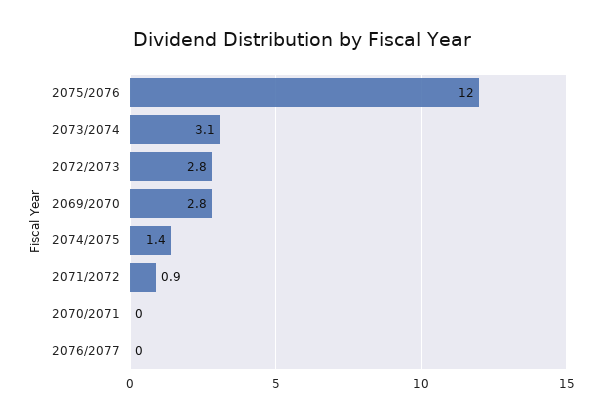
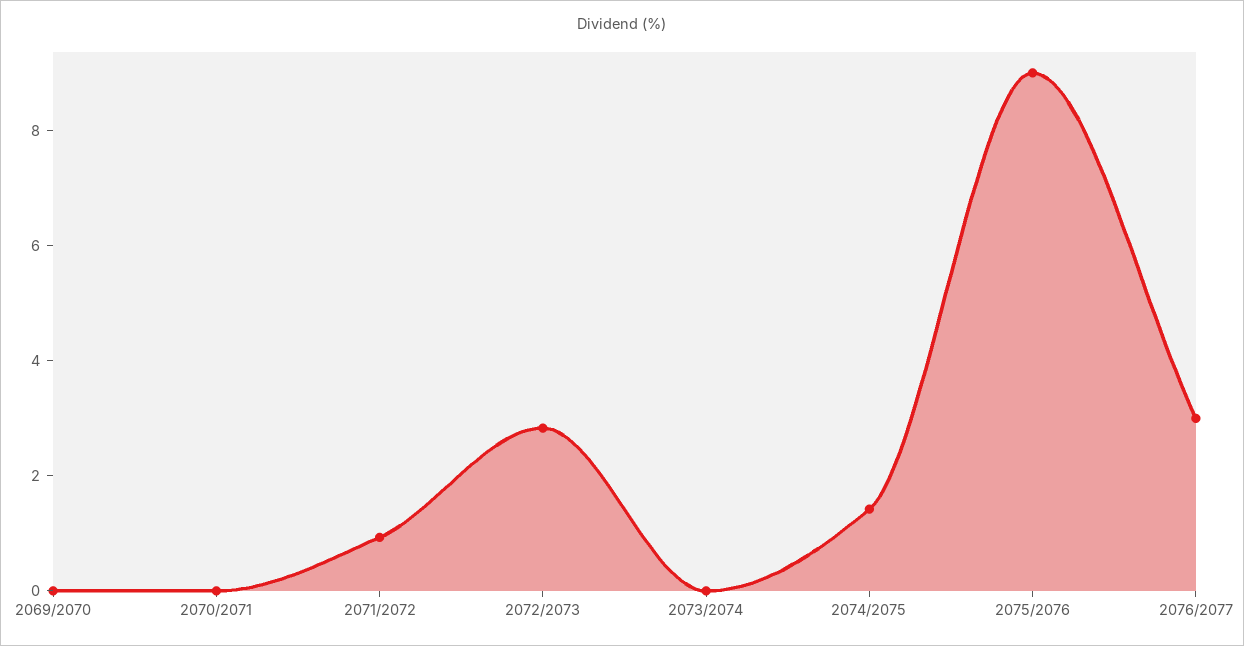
  {
-   "2075/2076": 12,
+   "2075/2076": 9,
-   "2073/2074": 3.1,
+   "2073/2074": 0,
    "2072/2073": 2.8,
-   "2069/2070": 2.8,
+   "2069/2070": 0,
    "2074/2075": 1.4,
    "2071/2072": 0.9,
    "2070/2071": 0,
-   "2076/2077": 0
+   "2076/2077": 3
  }

